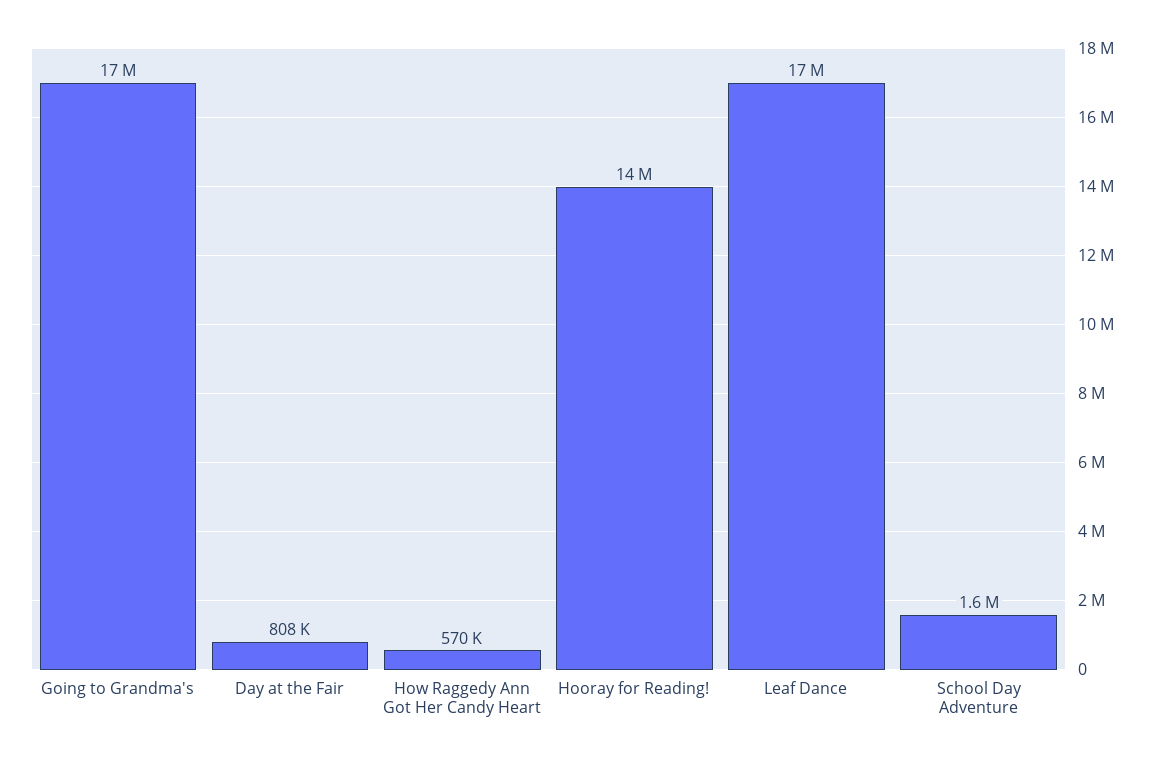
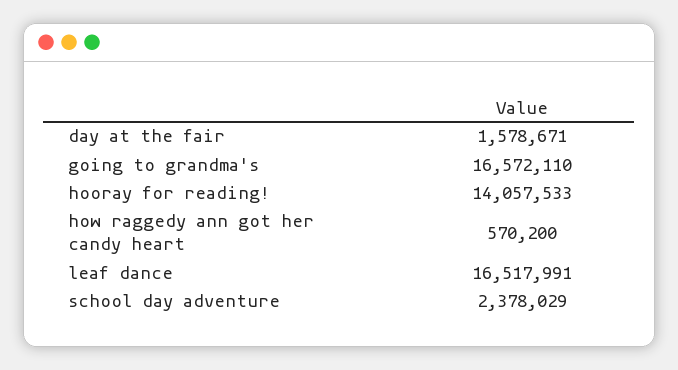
  {
    "Going to Grandma's": 16572110,
-   "Day at the Fair": 808000,
+   "Day at the Fair": 1578671,
    "How Raggedy Ann Got Her Candy Heart": 570200,
    "Hooray for Reading!": 14057533,
    "Leaf Dance": 16517991,
-   "School Day Adventure": 1600000
+   "School Day Adventure": 2378029
  }

